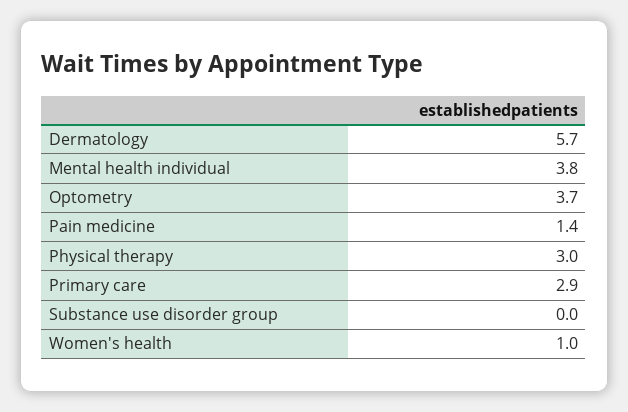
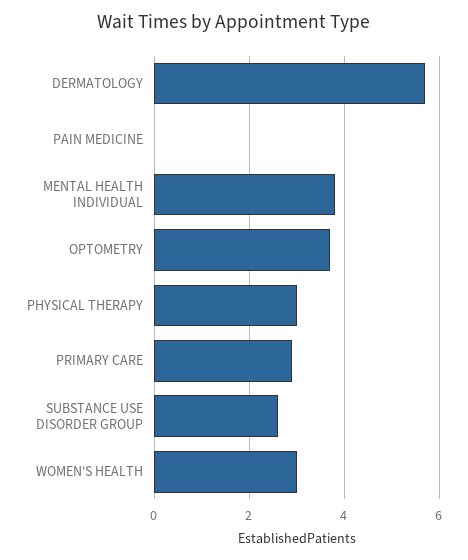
  {
    "Dermatology": 5.7,
    "Mental health individual": 3.8,
    "Optometry": 3.7,
-   "Pain medicine": 1.4,
+   "Pain medicine": 0,
    "Physical therapy": 3,
    "Primary care": 2.9,
-   "Substance use disorder group": 0,
+   "Substance use disorder group": 2.5,
-   "Women's health": 1
+   "Women's health": 3
  }

